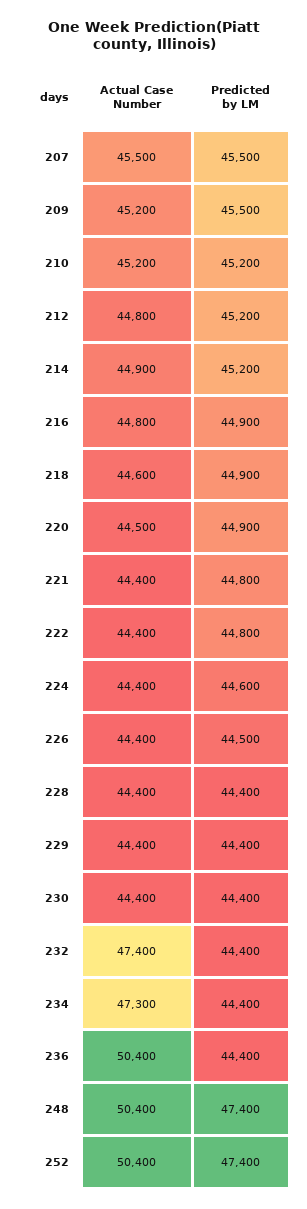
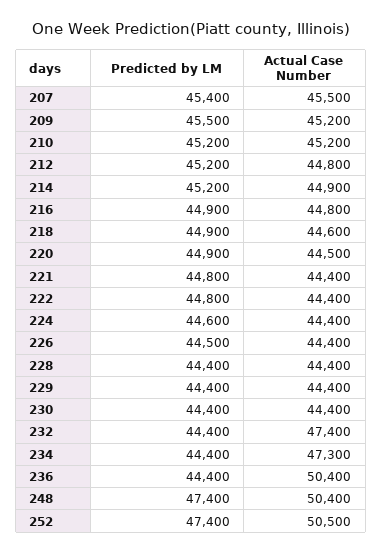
  {
    "Actual Case Number": {
      "207": 45500,
      "209": 45200,
      "210": 45200,
      "212": 44800,
      "214": 44900,
      "216": 44800,
      "218": 44600,
      "220": 44500,
      "221": 44400,
      "222": 44400,
      "224": 44400,
      "226": 44400,
      "228": 44400,
      "229": 44400,
      "230": 44400,
      "232": 47400,
      "234": 47300,
      "236": 50400,
      "248": 50400,
-     "252": 50400
+     "252": 50500
    },
    "Predicted by LM": {
-     "207": 45500,
+     "207": 45400,
      "209": 45500,
      "210": 45200,
      "212": 45200,
      "214": 45200,
      "216": 44900,
      "218": 44900,
      "220": 44900,
      "221": 44800,
      "222": 44800,
      "224": 44600,
      "226": 44500,
      "228": 44400,
      "229": 44400,
      "230": 44400,
      "232": 44400,
      "234": 44400,
      "236": 44400,
      "248": 47400,
      "252": 47400
    }
  }

